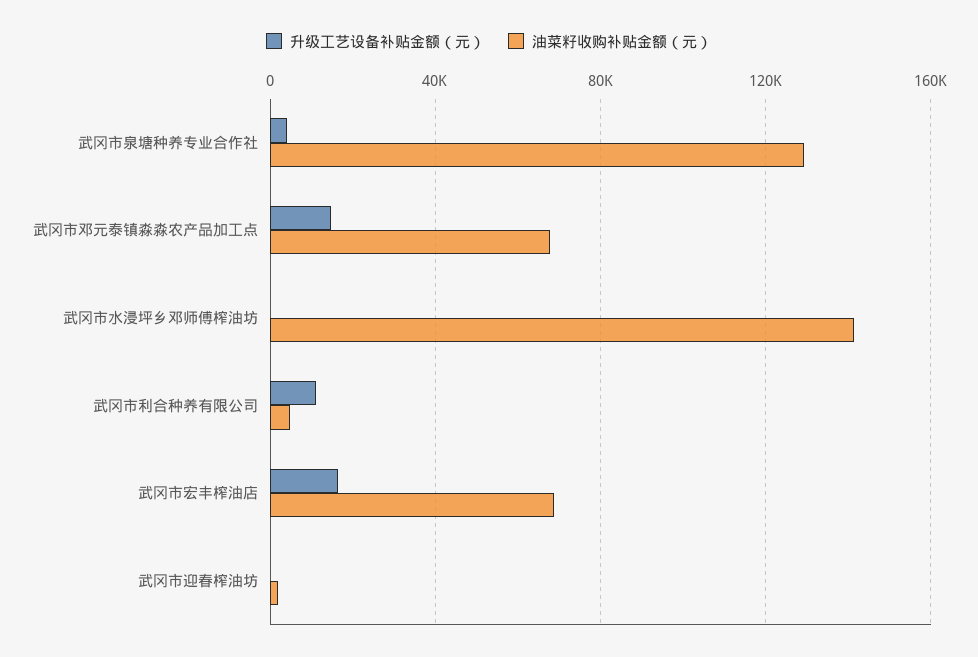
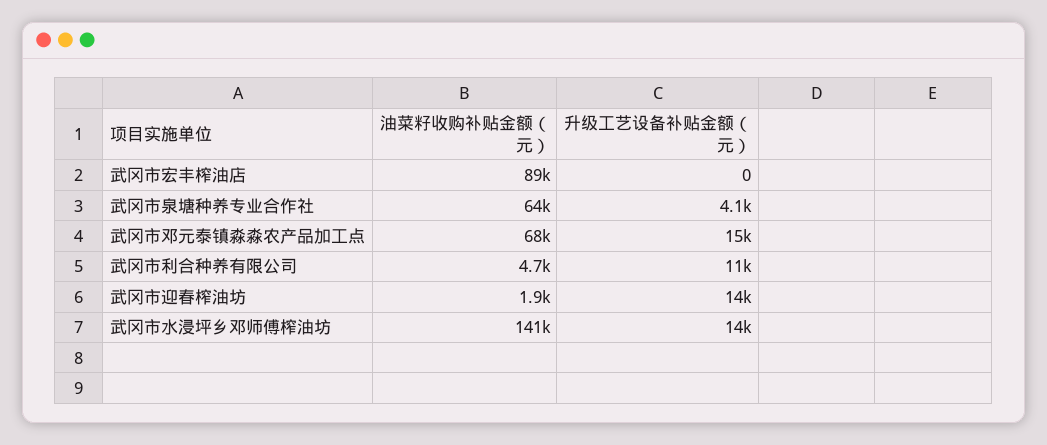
  {
    "升级工艺设备补贴金额（元）": {
      "武冈市泉塘种养专业合作社": 4100,
      "武冈市邓元泰镇淼淼农产品加工点": 15000,
-     "武冈市水浸坪乡邓师傅榨油坊": 0,
+     "武冈市水浸坪乡邓师傅榨油坊": 14000,
      "武冈市利合种养有限公司": 11000,
-     "武冈市宏丰榨油店": 15000,
+     "武冈市宏丰榨油店": 0,
-     "武冈市迎春榨油坊": 0
+     "武冈市迎春榨油坊": 14000
    },
    "油菜籽收购补贴金额（元）": {
-     "武冈市泉塘种养专业合作社": 130000,
+     "武冈市泉塘种养专业合作社": 64000,
      "武冈市邓元泰镇淼淼农产品加工点": 68000,
      "武冈市水浸坪乡邓师傅榨油坊": 141000,
      "武冈市利合种养有限公司": 4700,
-     "武冈市宏丰榨油店": 70000,
+     "武冈市宏丰榨油店": 89000,
      "武冈市迎春榨油坊": 1900
    }
  }

